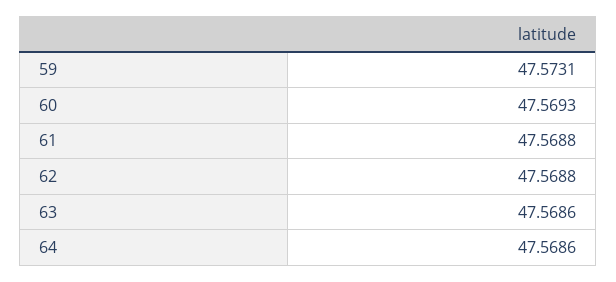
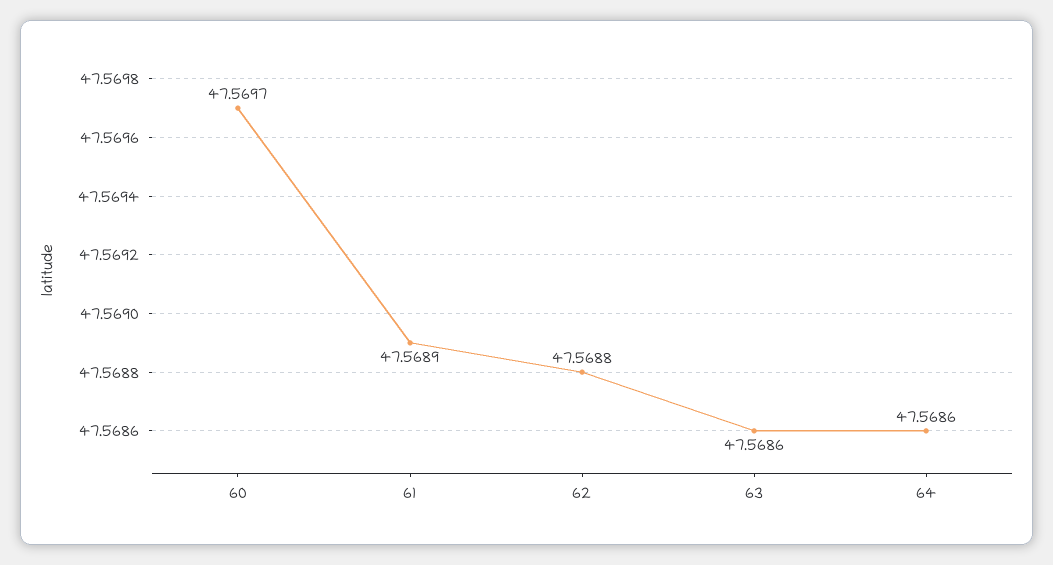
  {
-   "59": 47.5731,
-   "60": 47.5693,
+   "60": 47.5697,
-   "61": 47.5688,
+   "61": 47.5689,
    "62": 47.5688,
    "63": 47.5686,
    "64": 47.5686
  }

